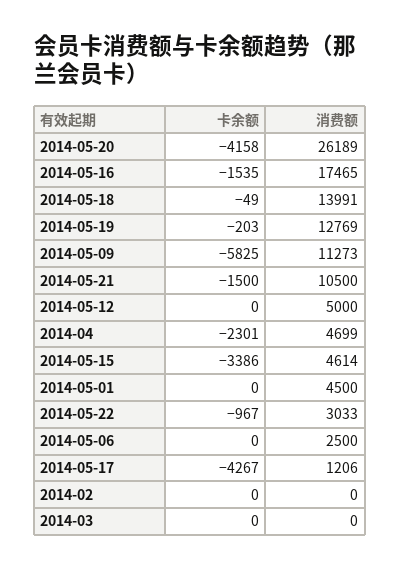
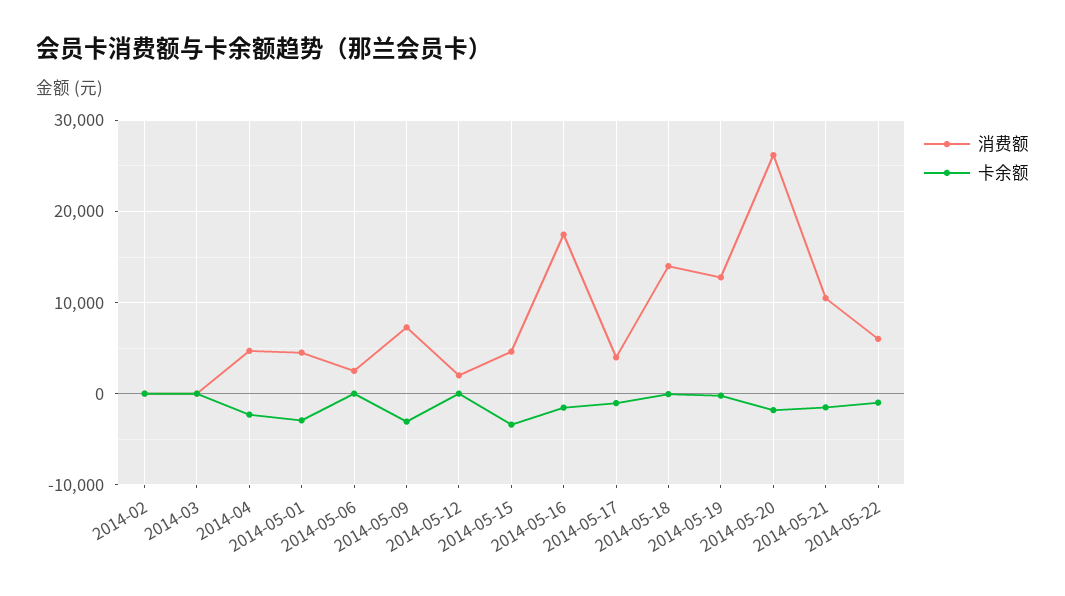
  {
    "卡余额": {
-     "2014-05-20": -4158,
+     "2014-05-20": -2000,
      "2014-05-16": -1535,
      "2014-05-18": -49,
      "2014-05-19": -203,
-     "2014-05-09": -5825,
+     "2014-05-09": -3000,
      "2014-05-21": -1500,
      "2014-05-12": 0,
      "2014-04": -2301,
      "2014-05-15": -3386,
-     "2014-05-01": 0,
+     "2014-05-01": -3000,
      "2014-05-22": -967,
      "2014-05-06": 0,
-     "2014-05-17": -4267,
+     "2014-05-17": -1000,
      "2014-02": 0,
      "2014-03": 0
    },
    "消费额": {
      "2014-05-20": 26189,
      "2014-05-16": 17465,
      "2014-05-18": 13991,
      "2014-05-19": 12769,
-     "2014-05-09": 11273,
+     "2014-05-09": 7000,
      "2014-05-21": 10500,
-     "2014-05-12": 5000,
+     "2014-05-12": 2000,
      "2014-04": 4699,
      "2014-05-15": 4614,
      "2014-05-01": 4500,
-     "2014-05-22": 3033,
+     "2014-05-22": 6000,
      "2014-05-06": 2500,
-     "2014-05-17": 1206,
+     "2014-05-17": 4000,
      "2014-02": 0,
      "2014-03": 0
    }
  }

